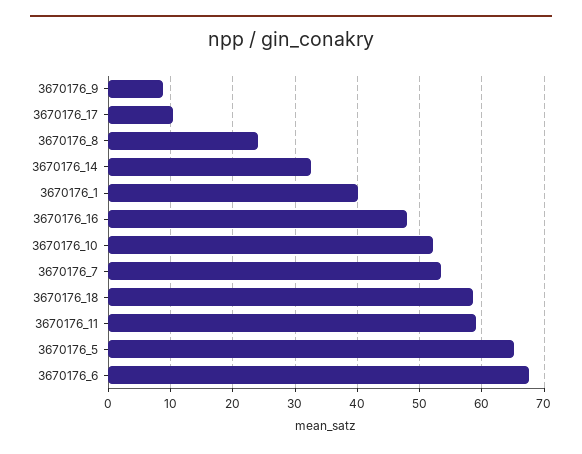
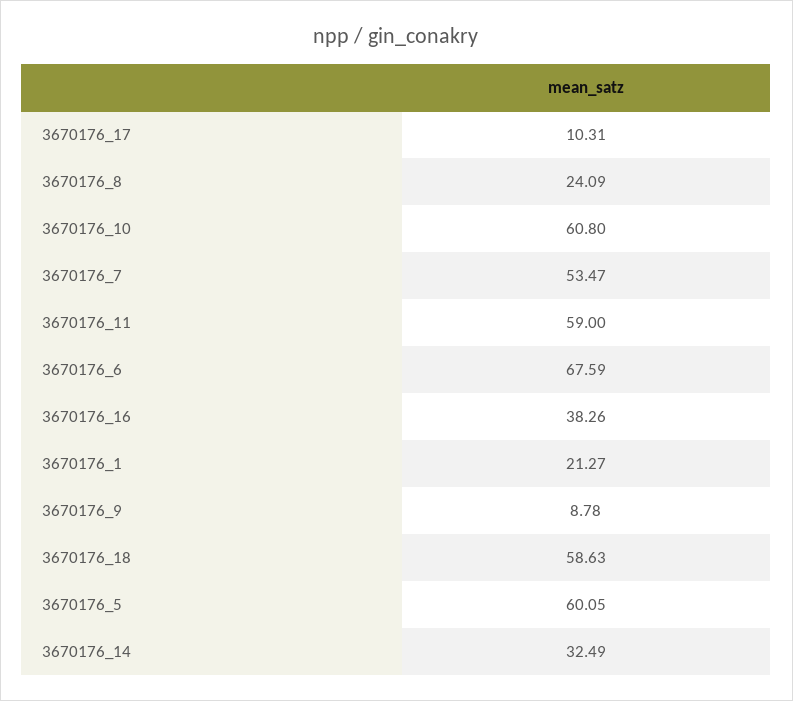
  {
    "3670176_9": 8.78,
    "3670176_17": 10.31,
    "3670176_8": 24.09,
    "3670176_14": 32.49,
-   "3670176_1": 40,
+   "3670176_1": 21.27,
-   "3670176_16": 48,
+   "3670176_16": 38.26,
-   "3670176_10": 52,
+   "3670176_10": 60.8,
    "3670176_7": 53.47,
    "3670176_18": 58.63,
    "3670176_11": 59,
-   "3670176_5": 65,
+   "3670176_5": 60.05,
    "3670176_6": 67.59
  }

